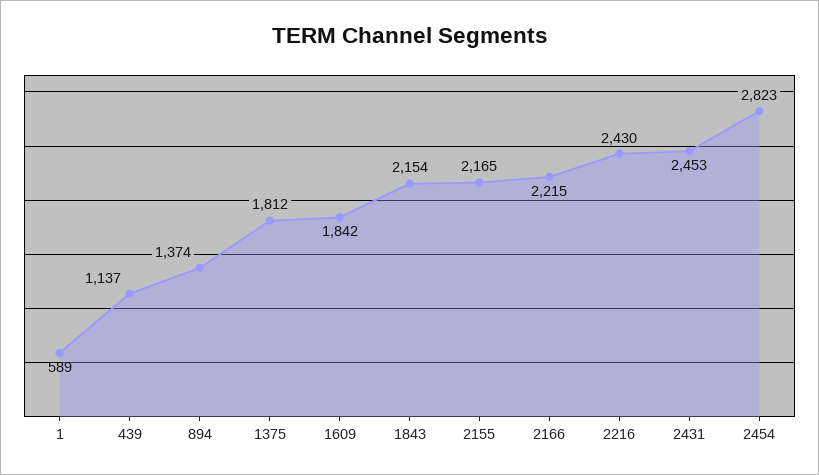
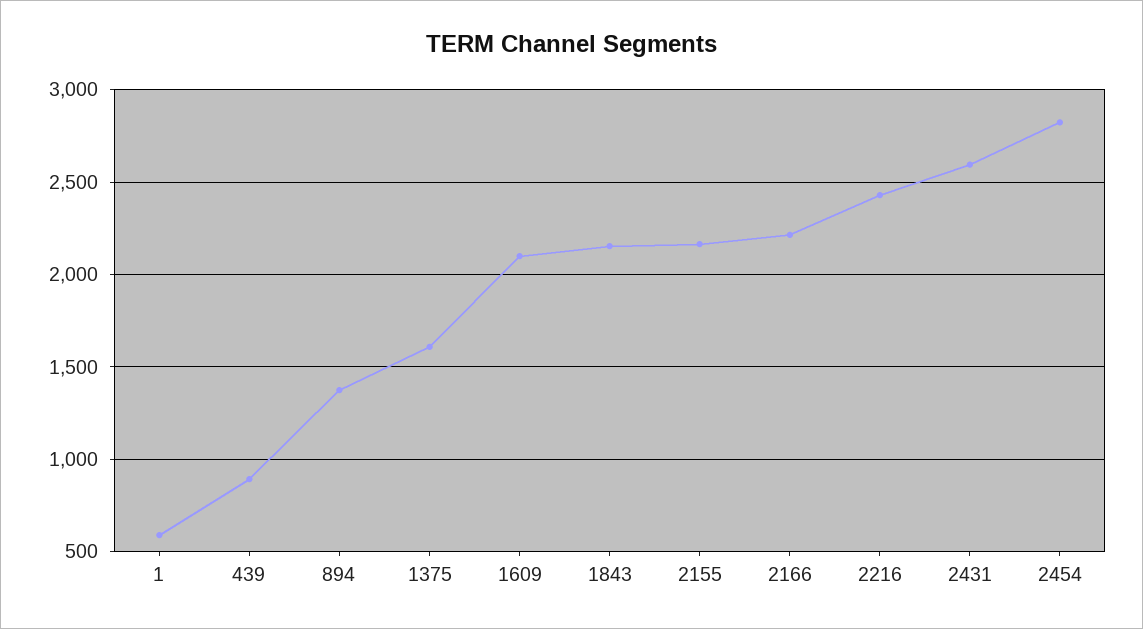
  {
    "1": 589,
-   "439": 1137,
+   "439": 900,
    "894": 1374,
-   "1375": 1812,
+   "1375": 1600,
-   "1609": 1842,
+   "1609": 2100,
    "1843": 2154,
    "2155": 2165,
    "2166": 2215,
    "2216": 2430,
-   "2431": 2453,
+   "2431": 2600,
    "2454": 2823
  }

